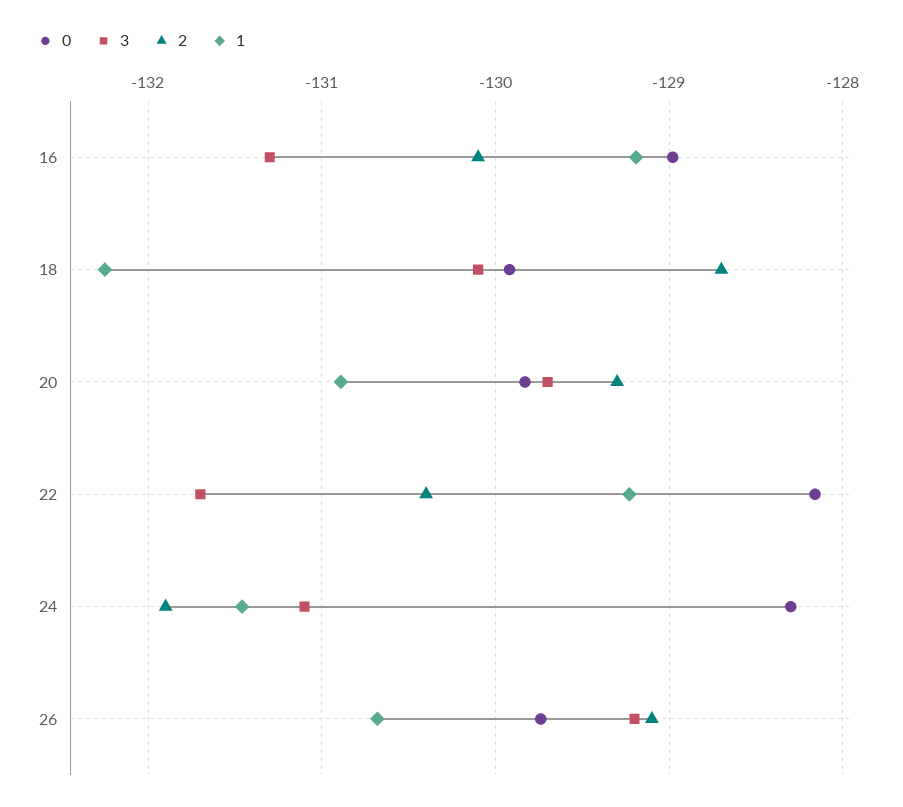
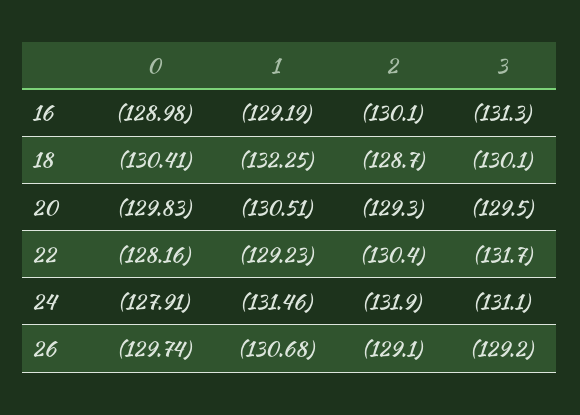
  {
    "0": {
      "16": -128.98,
-     "18": -129.9,
+     "18": -130.41,
      "20": -129.83,
      "22": -128.16,
-     "24": -128.3,
+     "24": -127.91,
      "26": -129.74
    },
    "3": {
      "16": -131.3,
      "18": -130.1,
-     "20": -129.7,
+     "20": -129.5,
      "22": -131.7,
      "24": -131.1,
      "26": -129.2
    },
    "2": {
      "16": -130.1,
      "18": -128.7,
      "20": -129.3,
      "22": -130.4,
      "24": -131.9,
      "26": -129.1
    },
    "1": {
      "16": -129.19,
      "18": -132.25,
-     "20": -130.9,
+     "20": -130.51,
      "22": -129.23,
      "24": -131.46,
      "26": -130.68
    }
  }

